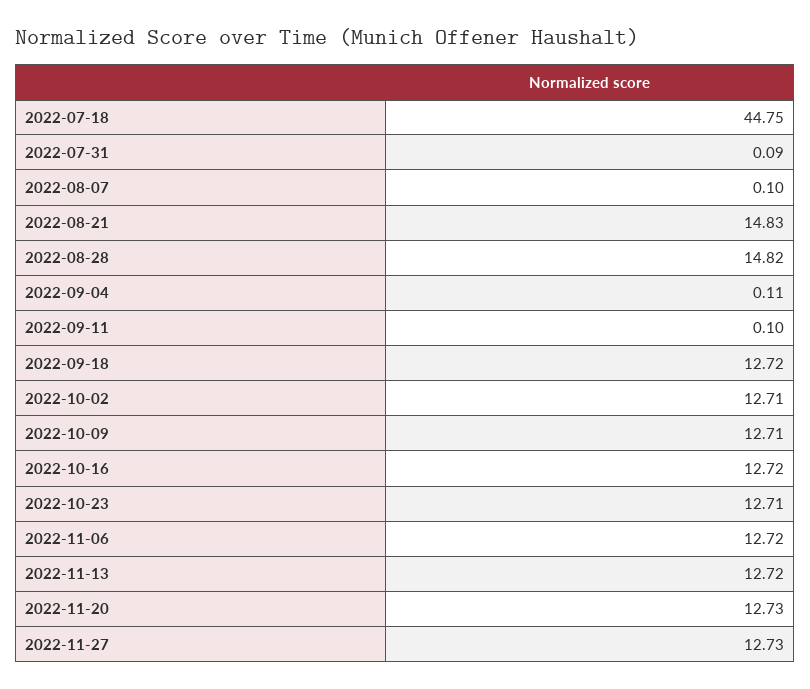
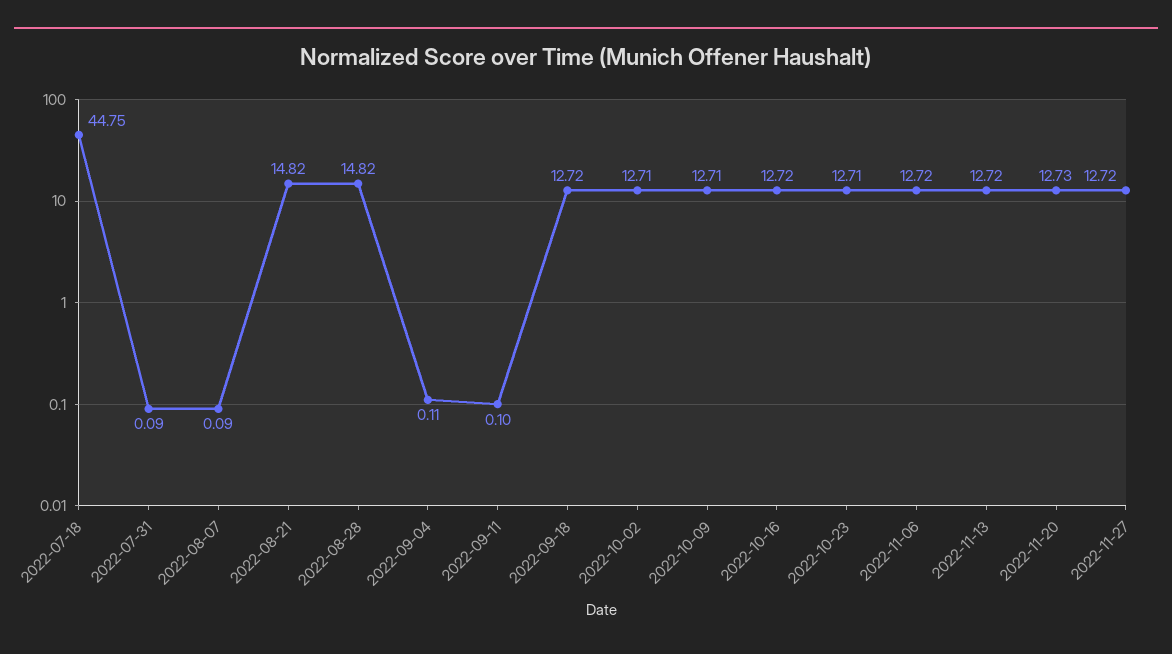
  {
    "2022-07-18": 44.75,
    "2022-07-31": 0.09,
-   "2022-08-07": 0.1,
+   "2022-08-07": 0.09,
-   "2022-08-21": 14.83,
+   "2022-08-21": 14.82,
    "2022-08-28": 14.82,
    "2022-09-04": 0.11,
    "2022-09-11": 0.1,
    "2022-09-18": 12.72,
    "2022-10-02": 12.71,
    "2022-10-09": 12.71,
    "2022-10-16": 12.72,
    "2022-10-23": 12.71,
    "2022-11-06": 12.72,
    "2022-11-13": 12.72,
    "2022-11-20": 12.73,
-   "2022-11-27": 12.73
+   "2022-11-27": 12.72
  }

